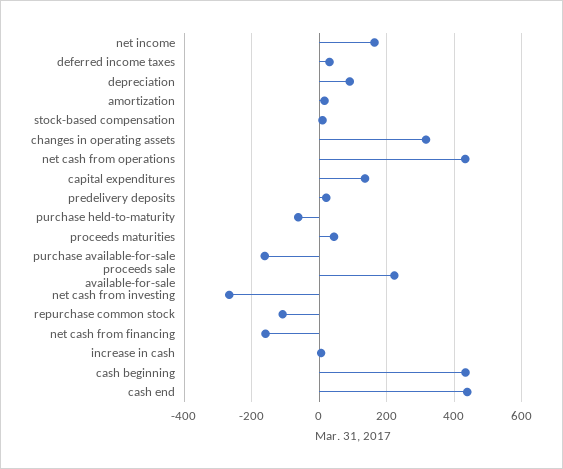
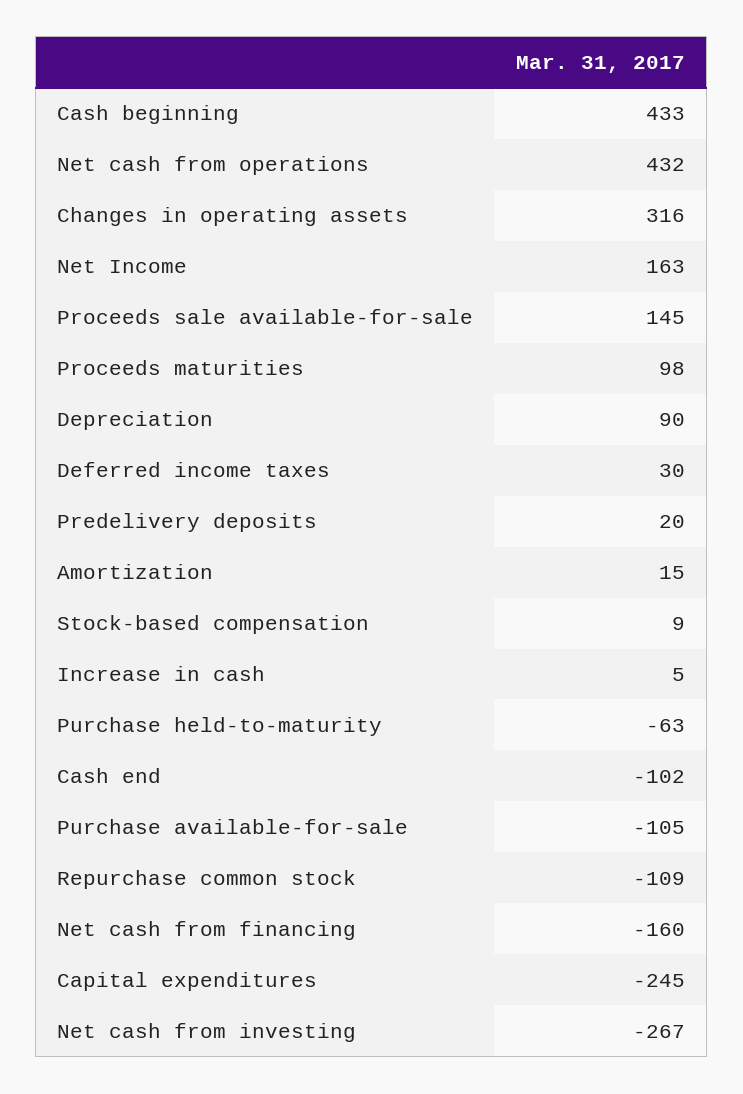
  {
    "net income": 163,
    "deferred income taxes": 30,
    "depreciation": 90,
    "amortization": 15,
    "stock-based compensation": 9,
    "changes in operating assets": 316,
    "net cash from operations": 432,
-   "capital expenditures": 140,
+   "capital expenditures": -245,
    "predelivery deposits": 20,
    "purchase held-to-maturity": -63,
-   "proceeds maturities": 40,
+   "proceeds maturities": 98,
-   "purchase available-for-sale": -160,
+   "purchase available-for-sale": -105,
-   "proceeds sale available-for-sale": 220,
+   "proceeds sale available-for-sale": 145,
    "net cash from investing": -267,
    "repurchase common stock": -109,
    "net cash from financing": -160,
    "increase in cash": 5,
    "cash beginning": 433,
-   "cash end": 440
+   "cash end": -102
  }

